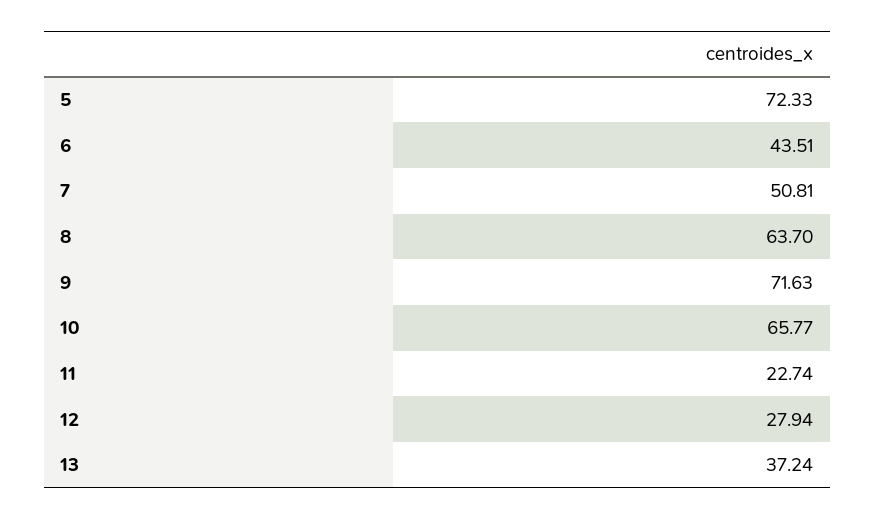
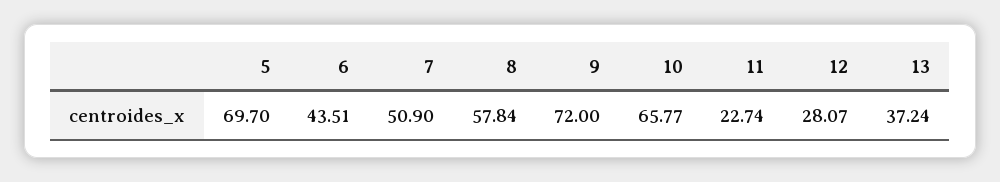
  {
-   "5": 72.33,
+   "5": 69.7,
    "6": 43.51,
-   "7": 50.81,
+   "7": 50.9,
-   "8": 63.7,
+   "8": 57.84,
-   "9": 71.63,
+   "9": 72,
    "10": 65.77,
    "11": 22.74,
-   "12": 27.94,
+   "12": 28.07,
    "13": 37.24
  }

